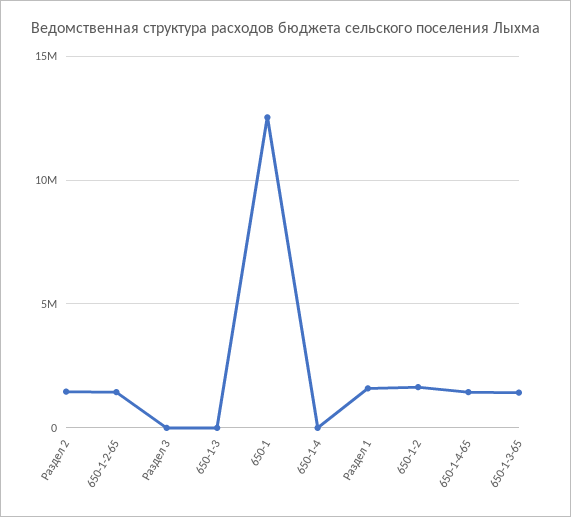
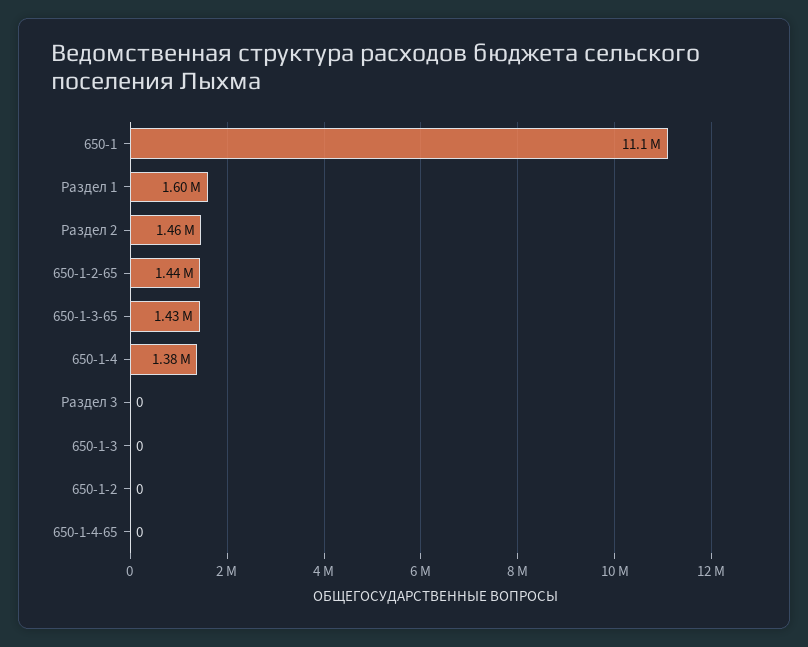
  {
    "Раздел 2": 1460000,
    "650-1-2-65": 1440000,
    "Раздел 3": 0,
    "650-1-3": 0,
-   "650-1": 12500000,
+   "650-1": 11100000,
-   "650-1-4": 0,
+   "650-1-4": 1380000,
    "Раздел 1": 1600000,
-   "650-1-2": 1500000,
+   "650-1-2": 0,
-   "650-1-4-65": 1500000,
+   "650-1-4-65": 0,
    "650-1-3-65": 1430000
  }

